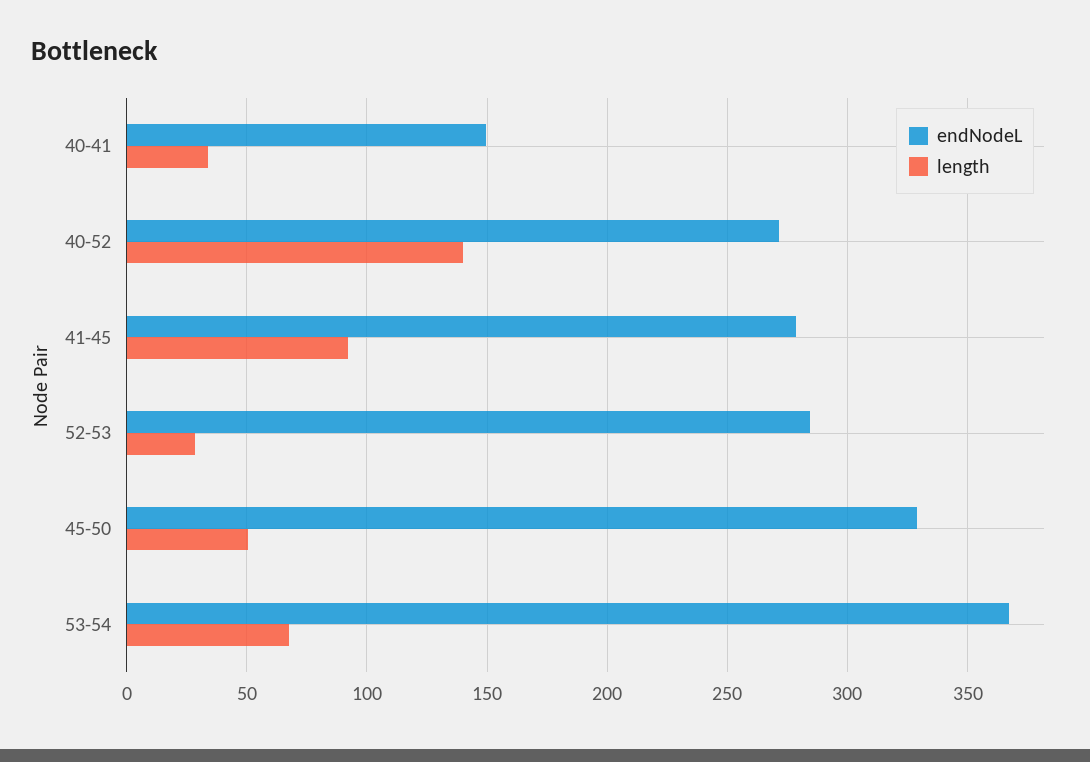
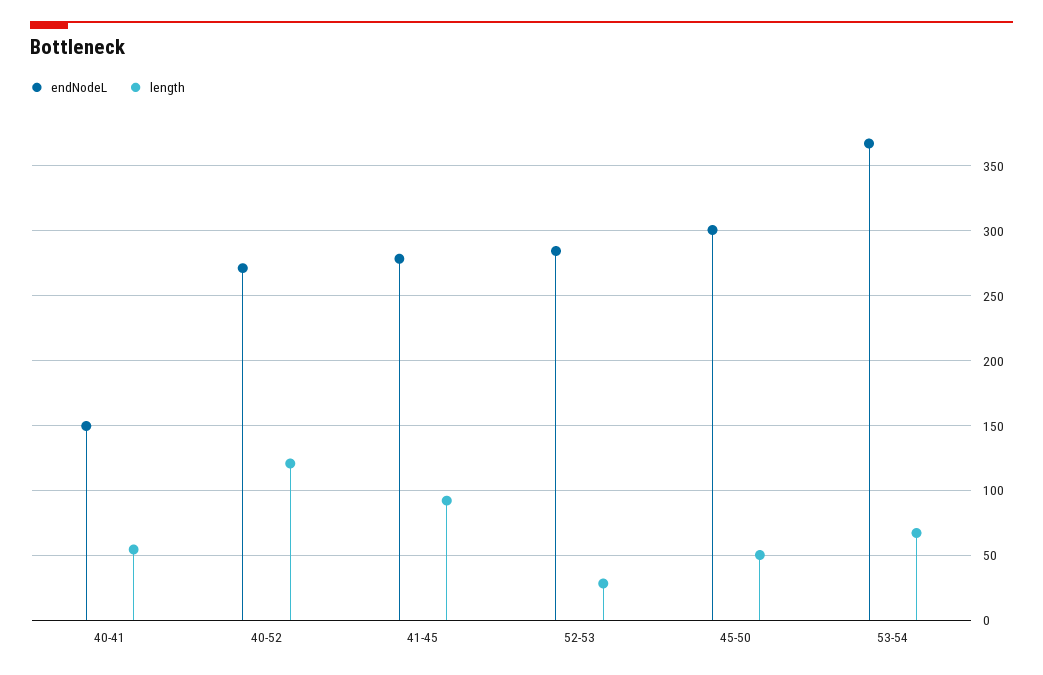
  {
    "endNodeL": {
      "40-41": 150,
      "40-52": 270,
      "41-45": 280,
      "52-53": 285,
-     "45-50": 330,
+     "45-50": 300,
      "53-54": 365
    },
    "length": {
-     "40-41": 35,
+     "40-41": 55,
-     "40-52": 140,
+     "40-52": 120,
      "41-45": 90,
      "52-53": 30,
      "45-50": 50,
      "53-54": 65
    }
  }

